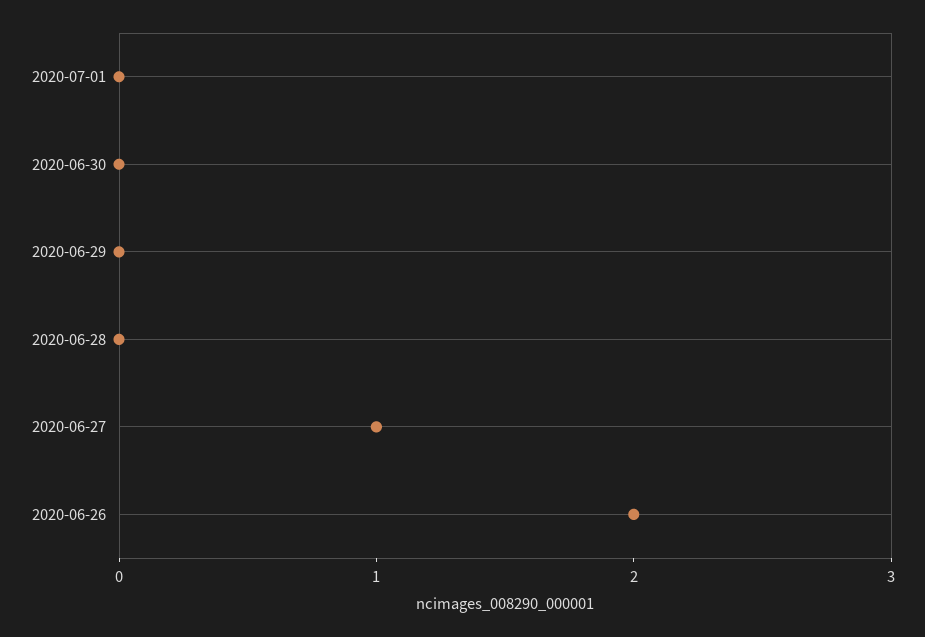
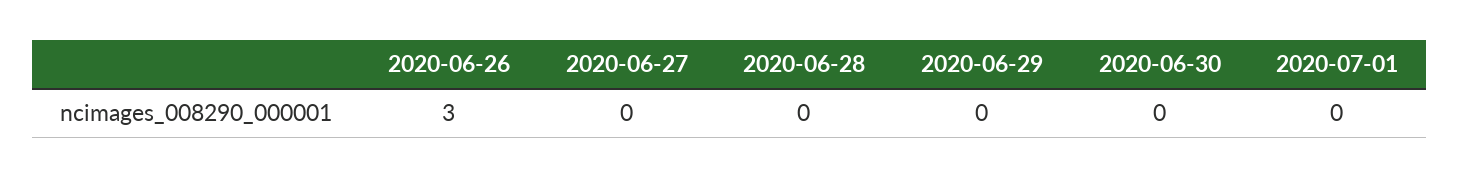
  {
    "2020-07-01": 0,
    "2020-06-30": 0,
    "2020-06-29": 0,
    "2020-06-28": 0,
-   "2020-06-27": 1,
+   "2020-06-27": 0,
-   "2020-06-26": 2
+   "2020-06-26": 3
  }

